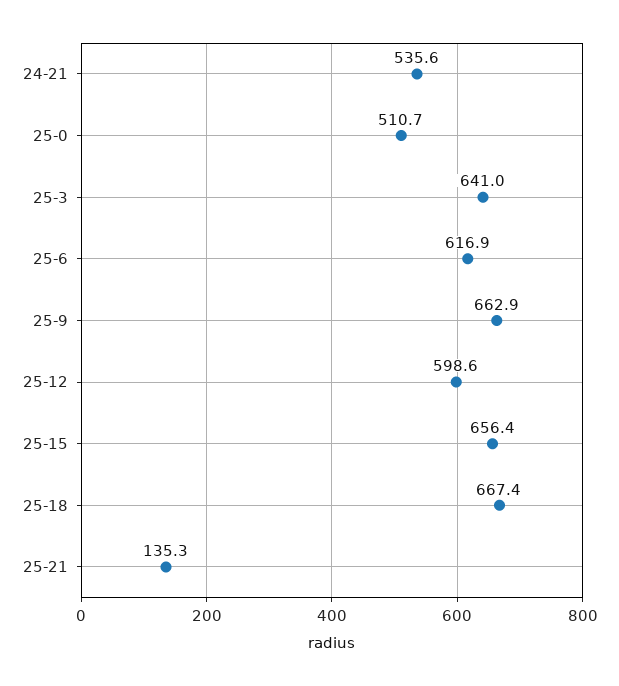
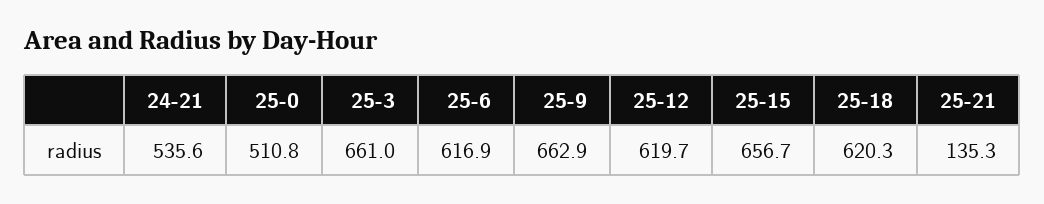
  {
    "24-21": 535.6,
-   "25-0": 510.7,
+   "25-0": 510.8,
-   "25-3": 641,
+   "25-3": 661,
    "25-6": 616.9,
    "25-9": 662.9,
-   "25-12": 598.6,
+   "25-12": 619.7,
-   "25-15": 656.4,
+   "25-15": 656.7,
-   "25-18": 667.4,
+   "25-18": 620.3,
    "25-21": 135.3
  }

